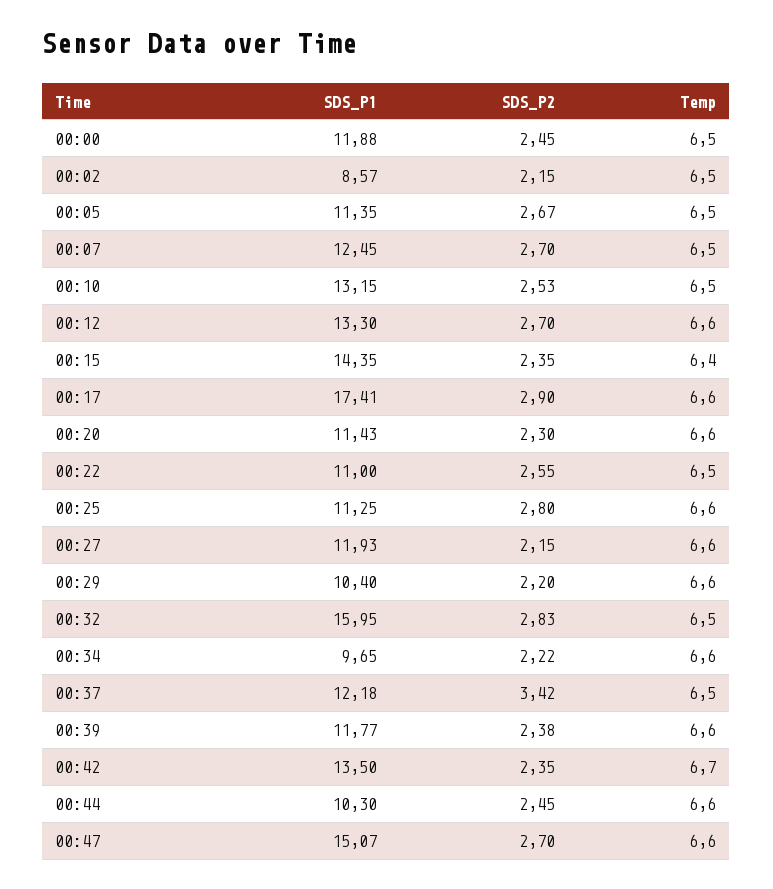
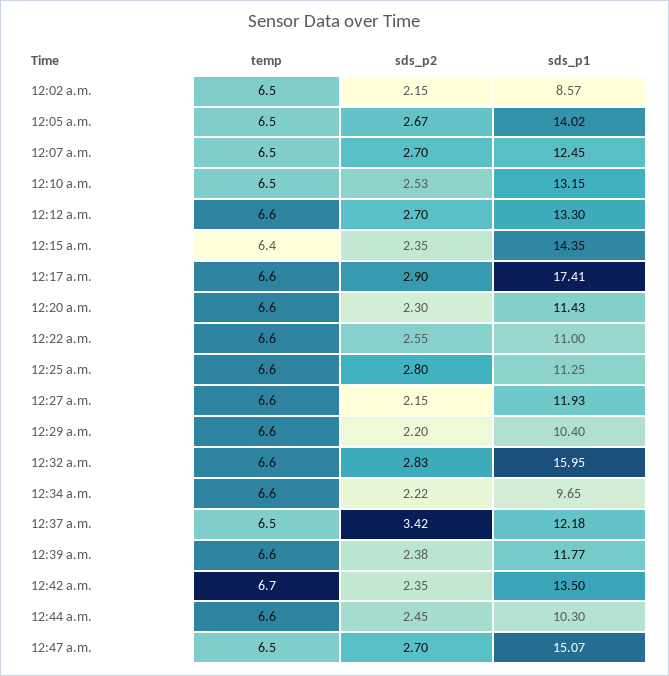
  {
    "SDS_P1": {
-     "00:00": 11.88,
      "00:02": 8.57,
-     "00:05": 11.35,
+     "00:05": 14.02,
      "00:07": 12.45,
      "00:10": 13.15,
      "00:12": 13.3,
      "00:15": 14.35,
      "00:17": 17.41,
      "00:20": 11.43,
      "00:22": 11,
      "00:25": 11.25,
      "00:27": 11.93,
      "00:29": 10.4,
      "00:32": 15.95,
      "00:34": 9.65,
      "00:37": 12.18,
      "00:39": 11.77,
      "00:42": 13.5,
      "00:44": 10.3,
      "00:47": 15.07
    },
    "SDS_P2": {
-     "00:00": 2.45,
      "00:02": 2.15,
      "00:05": 2.67,
      "00:07": 2.7,
      "00:10": 2.53,
      "00:12": 2.7,
      "00:15": 2.35,
      "00:17": 2.9,
      "00:20": 2.3,
      "00:22": 2.55,
      "00:25": 2.8,
      "00:27": 2.15,
      "00:29": 2.2,
      "00:32": 2.83,
      "00:34": 2.22,
      "00:37": 3.42,
      "00:39": 2.38,
      "00:42": 2.35,
      "00:44": 2.45,
      "00:47": 2.7
    },
    "Temp": {
-     "00:00": 6.5,
      "00:02": 6.5,
      "00:05": 6.5,
      "00:07": 6.5,
      "00:10": 6.5,
      "00:12": 6.6,
      "00:15": 6.4,
      "00:17": 6.6,
      "00:20": 6.6,
-     "00:22": 6.5,
+     "00:22": 6.6,
      "00:25": 6.6,
      "00:27": 6.6,
      "00:29": 6.6,
-     "00:32": 6.5,
+     "00:32": 6.6,
      "00:34": 6.6,
      "00:37": 6.5,
      "00:39": 6.6,
      "00:42": 6.7,
      "00:44": 6.6,
-     "00:47": 6.6
+     "00:47": 6.5
    }
  }

